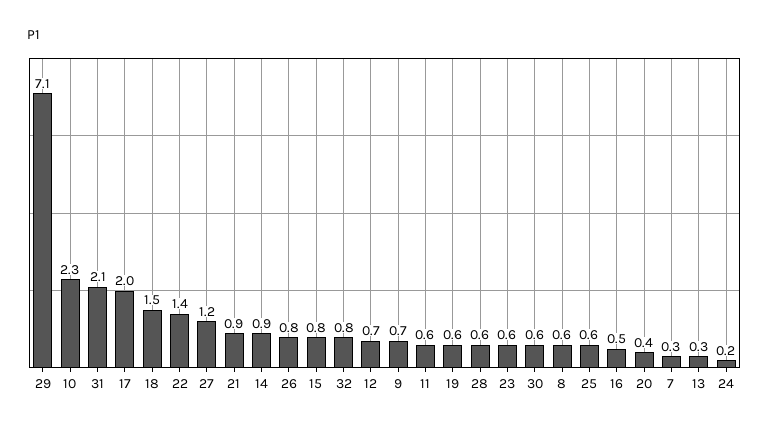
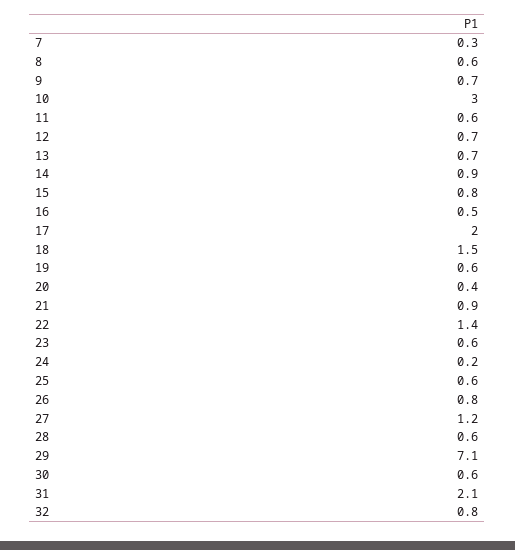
  {
    "29": 7.1,
-   "10": 2.3,
+   "10": 3,
    "31": 2.1,
    "17": 2,
    "18": 1.5,
    "22": 1.4,
    "27": 1.2,
    "21": 0.9,
    "14": 0.9,
    "26": 0.8,
    "15": 0.8,
    "32": 0.8,
    "12": 0.7,
    "9": 0.7,
    "11": 0.6,
    "19": 0.6,
    "28": 0.6,
    "23": 0.6,
    "30": 0.6,
    "8": 0.6,
    "25": 0.6,
    "16": 0.5,
    "20": 0.4,
    "7": 0.3,
-   "13": 0.3,
+   "13": 0.7,
    "24": 0.2
  }

